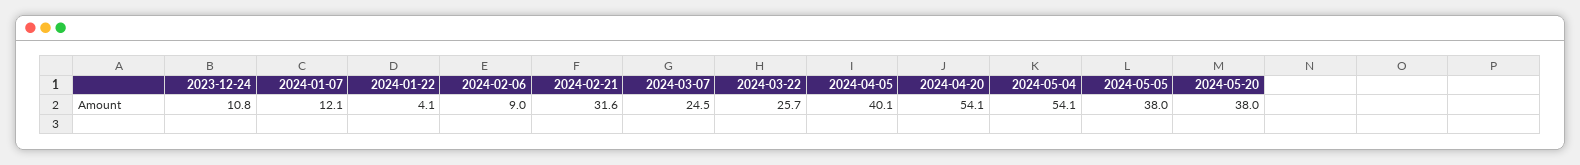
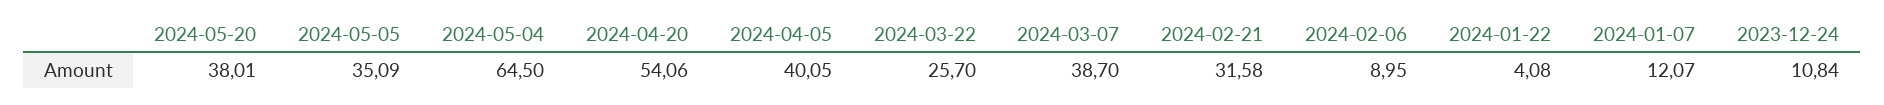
  {
    "2023-12-24": 10.84,
    "2024-01-07": 12.07,
    "2024-01-22": 4.08,
    "2024-02-06": 8.95,
    "2024-02-21": 31.58,
-   "2024-03-07": 24.5,
+   "2024-03-07": 38.7,
    "2024-03-22": 25.7,
    "2024-04-05": 40.05,
    "2024-04-20": 54.06,
-   "2024-05-04": 54.1,
+   "2024-05-04": 64.5,
-   "2024-05-05": 38,
+   "2024-05-05": 35.09,
    "2024-05-20": 38.01
  }

